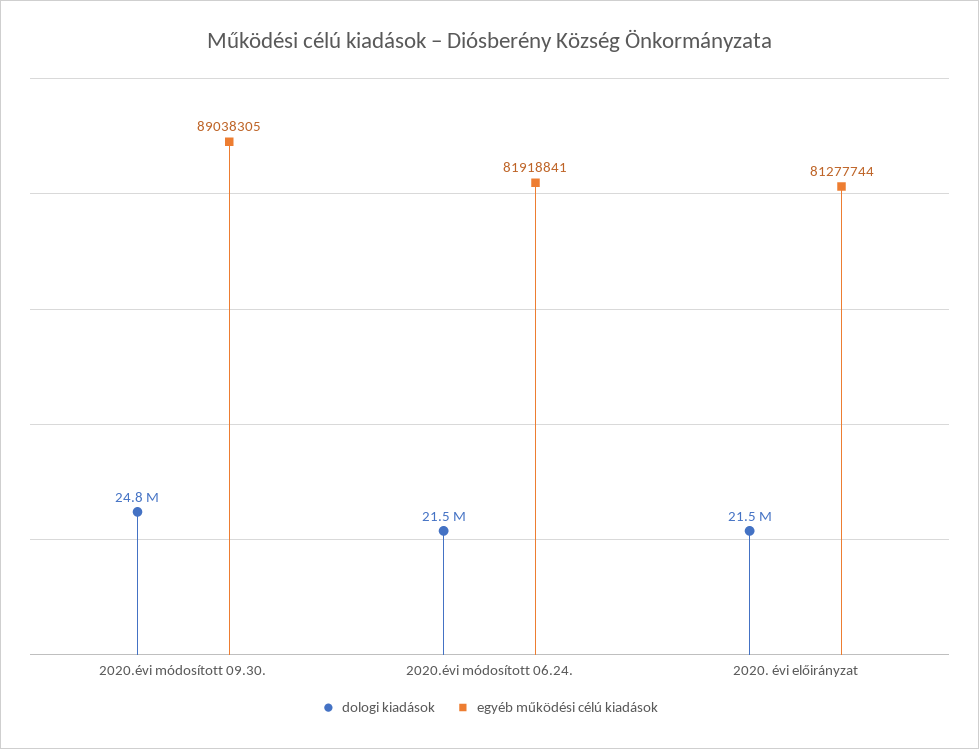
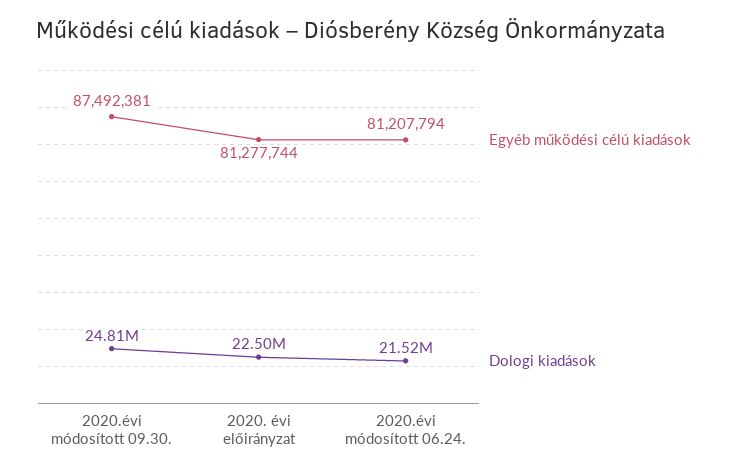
  {
    "dologi kiadások": {
      "2020.évi módosított 09.30.": 24810000,
      "2020.évi módosított 06.24.": 21520000,
-     "2020. évi előirányzat": 21500000
+     "2020. évi előirányzat": 22500000
    },
    "egyéb működési célú kiadások": {
-     "2020.évi módosított 09.30.": 89038305,
+     "2020.évi módosított 09.30.": 87492381,
-     "2020.évi módosított 06.24.": 81918841,
+     "2020.évi módosított 06.24.": 81207794,
      "2020. évi előirányzat": 81277744
    }
  }

